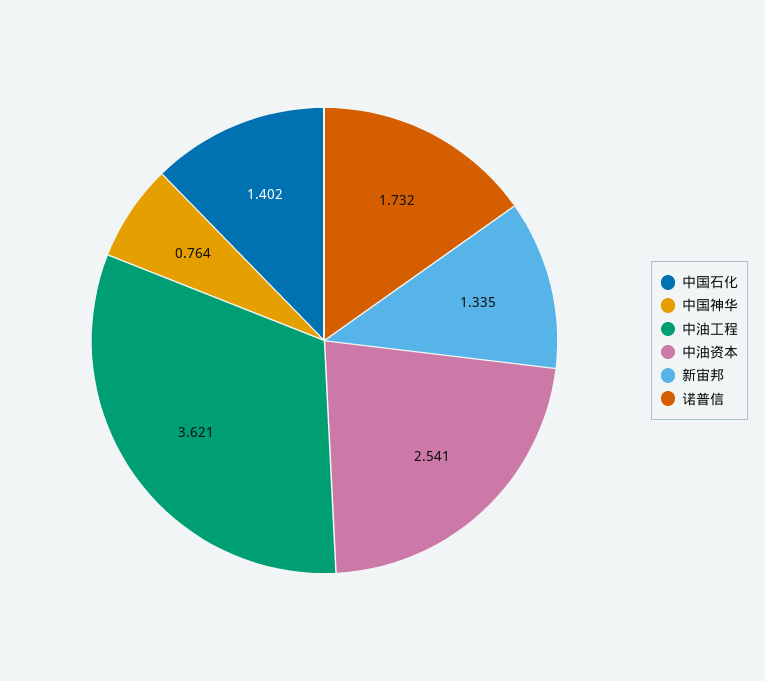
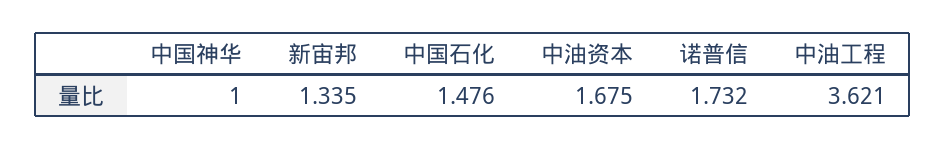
  {
-   "中国石化": 1.402,
+   "中国石化": 1.476,
-   "中国神华": 0.764,
+   "中国神华": 1,
    "中油工程": 3.621,
-   "中油资本": 2.541,
+   "中油资本": 1.675,
    "新宙邦": 1.335,
    "诺普信": 1.732
  }

